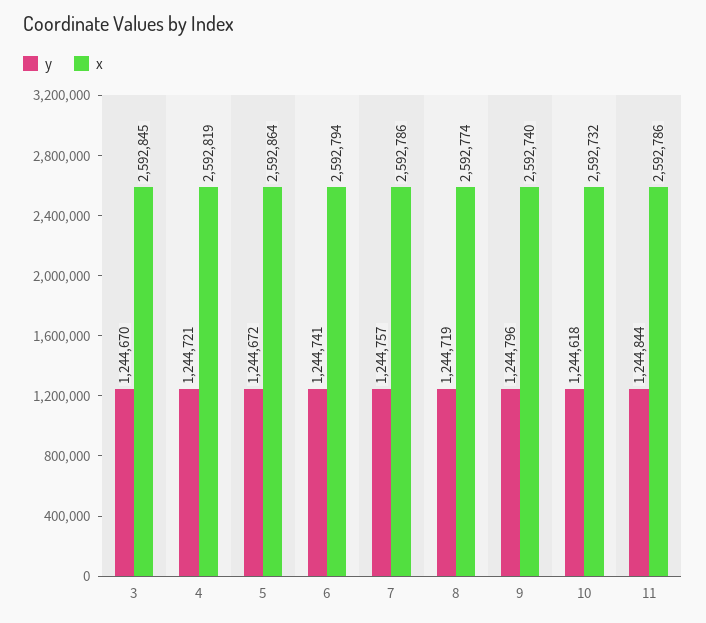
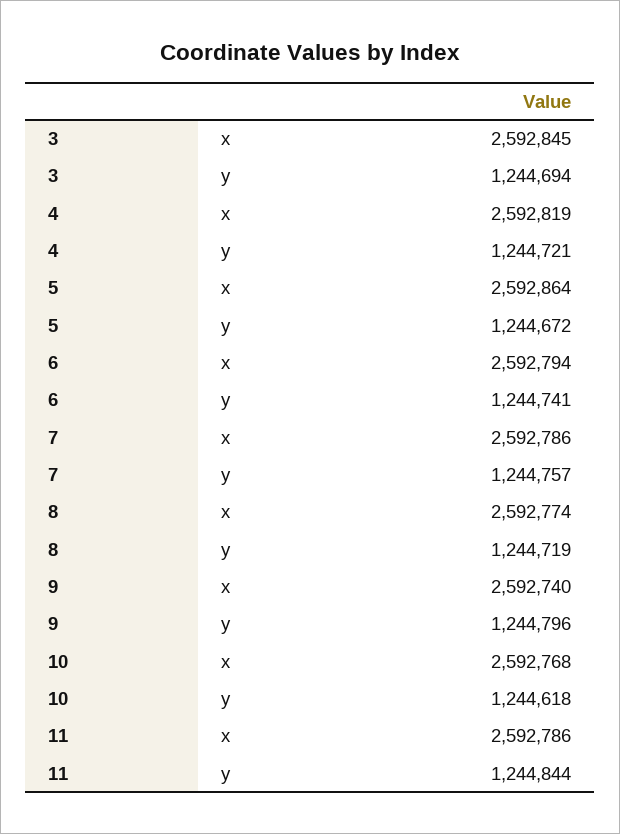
  {
    "y": {
-     "3": 1244670,
+     "3": 1244694,
      "4": 1244721,
      "5": 1244672,
      "6": 1244741,
      "7": 1244757,
      "8": 1244719,
      "9": 1244796,
      "10": 1244618,
      "11": 1244844
    },
    "x": {
      "3": 2592845,
      "4": 2592819,
      "5": 2592864,
      "6": 2592794,
      "7": 2592786,
      "8": 2592774,
      "9": 2592740,
-     "10": 2592732,
+     "10": 2592768,
      "11": 2592786
    }
  }

